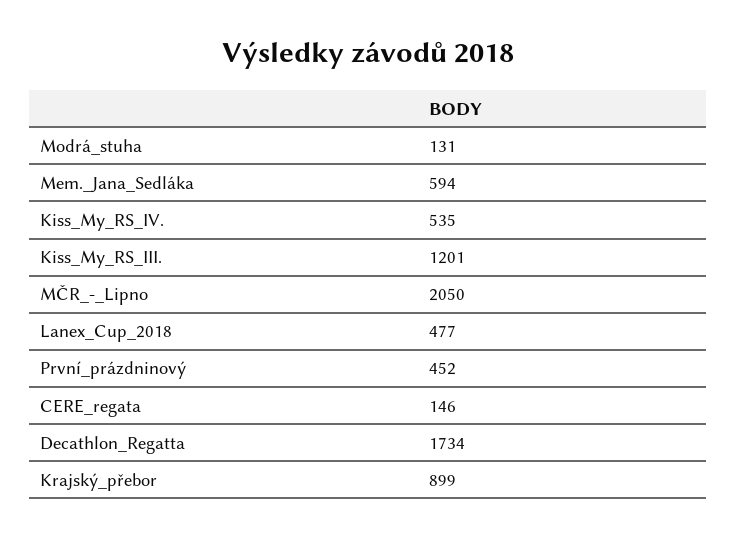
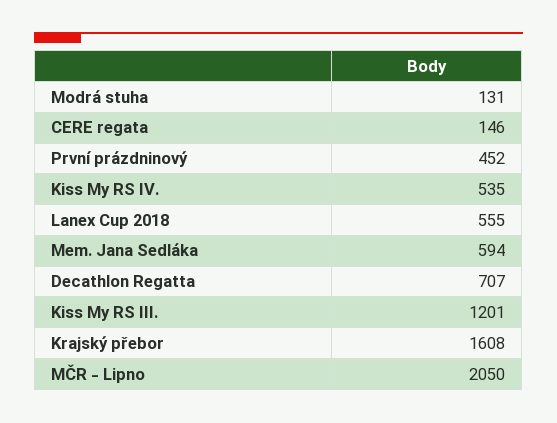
  {
    "Modrá_stuha": 131,
    "Mem._Jana_Sedláka": 594,
    "Kiss_My_RS_IV.": 535,
    "Kiss_My_RS_III.": 1201,
    "MČR_-_Lipno": 2050,
-   "Lanex_Cup_2018": 477,
+   "Lanex_Cup_2018": 555,
    "První_prázdninový": 452,
    "CERE_regata": 146,
-   "Decathlon_Regatta": 1734,
+   "Decathlon_Regatta": 707,
-   "Krajský_přebor": 899
+   "Krajský_přebor": 1608
  }

